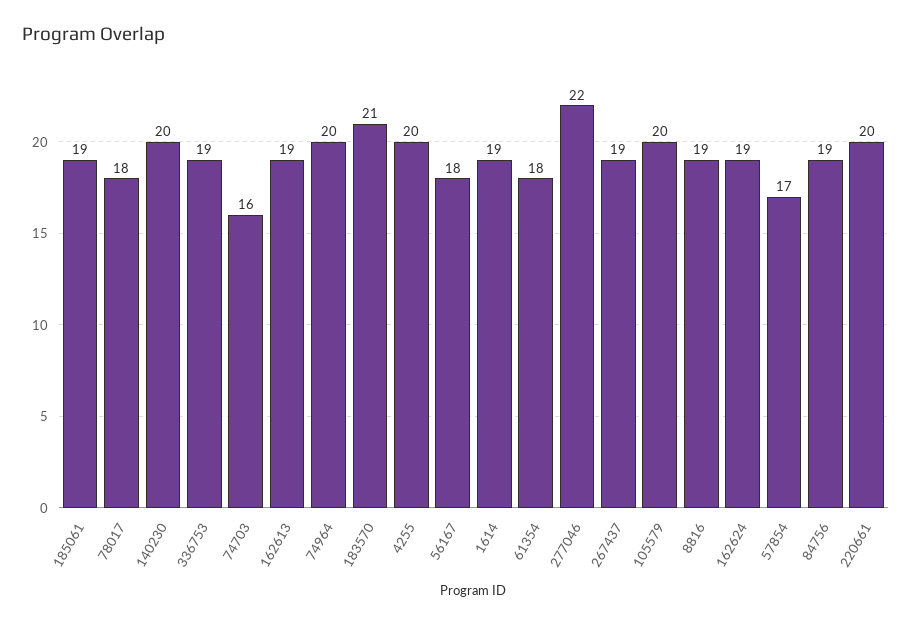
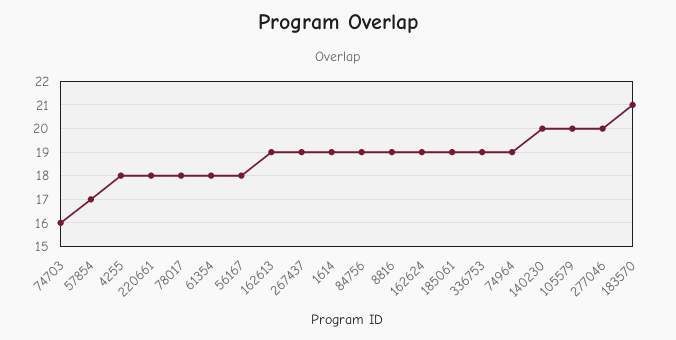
  {
    "185061": 19,
    "78017": 18,
    "140230": 20,
    "336753": 19,
    "74703": 16,
    "162613": 19,
-   "74964": 20,
+   "74964": 19,
    "183570": 21,
-   "4255": 20,
+   "4255": 18,
    "56167": 18,
    "1614": 19,
    "61354": 18,
-   "277046": 22,
+   "277046": 20,
    "267437": 19,
    "105579": 20,
    "8816": 19,
    "162624": 19,
    "57854": 17,
    "84756": 19,
-   "220661": 20
+   "220661": 18
  }

